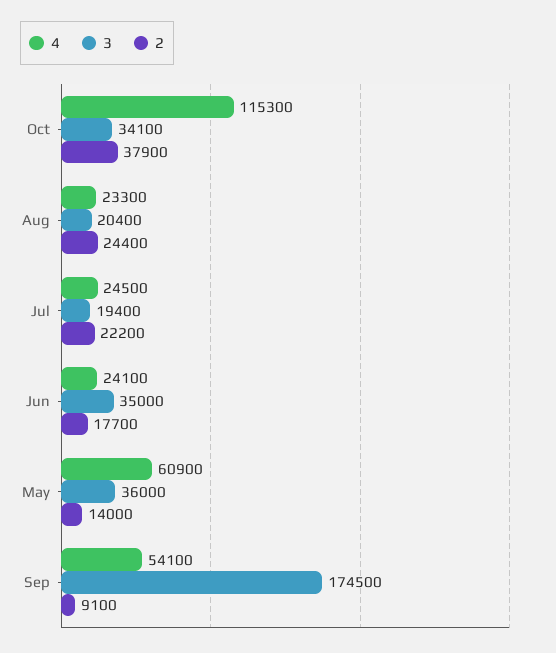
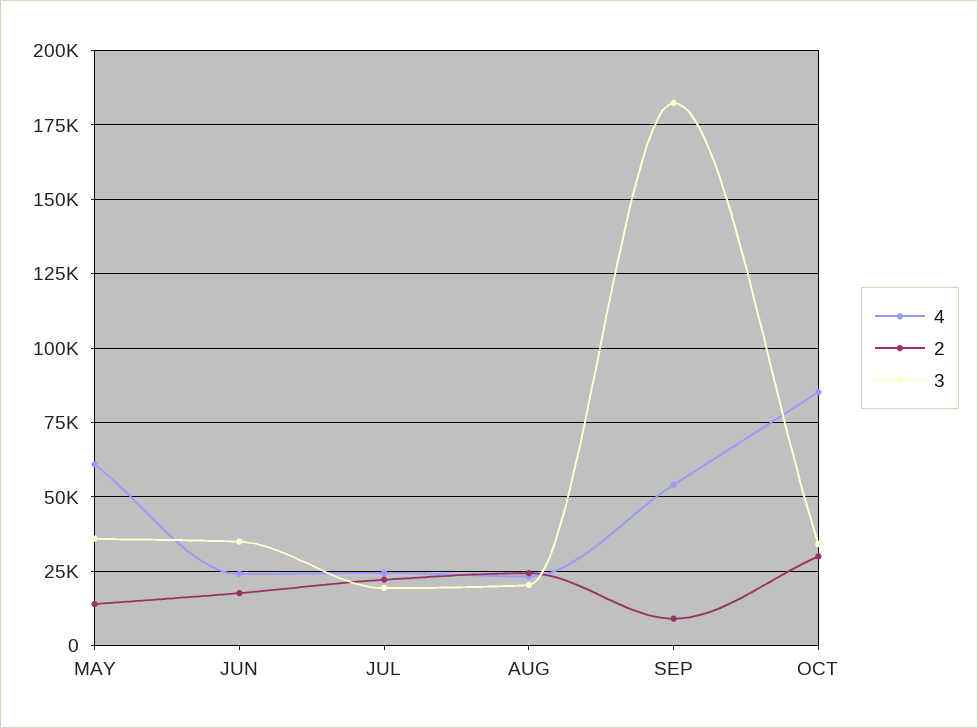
  {
    "4": {
-     "Oct": 115300,
+     "Oct": 85000,
      "Aug": 23300,
      "Jul": 24500,
      "Jun": 24100,
      "May": 60900,
      "Sep": 54100
    },
    "3": {
      "Oct": 34100,
      "Aug": 20400,
      "Jul": 19400,
      "Jun": 35000,
      "May": 36000,
-     "Sep": 174500
+     "Sep": 182500
    },
    "2": {
-     "Oct": 37900,
+     "Oct": 30000,
      "Aug": 24400,
      "Jul": 22200,
      "Jun": 17700,
      "May": 14000,
      "Sep": 9100
    }
  }

